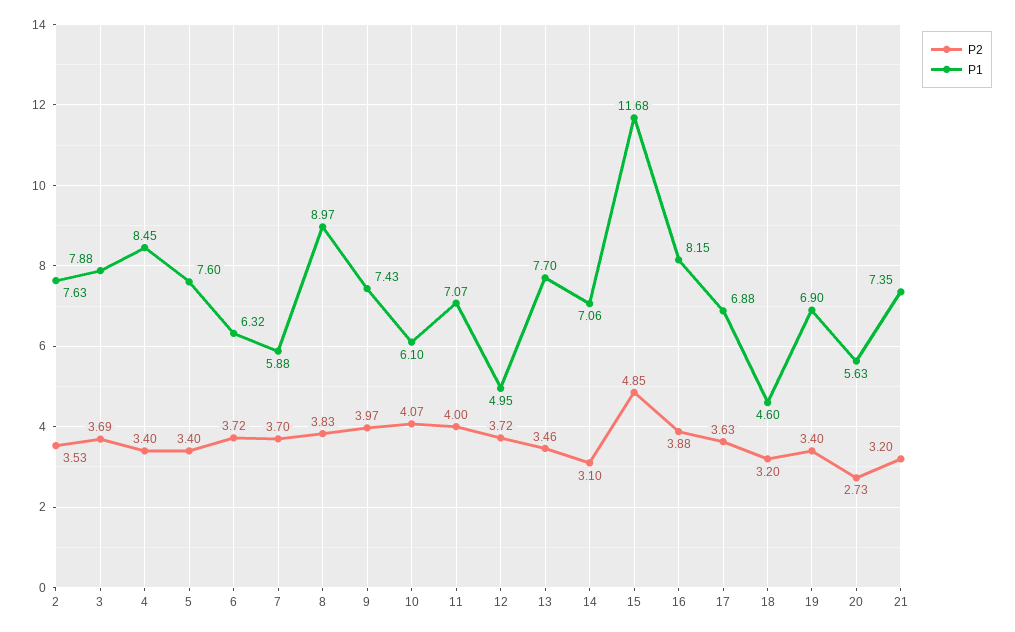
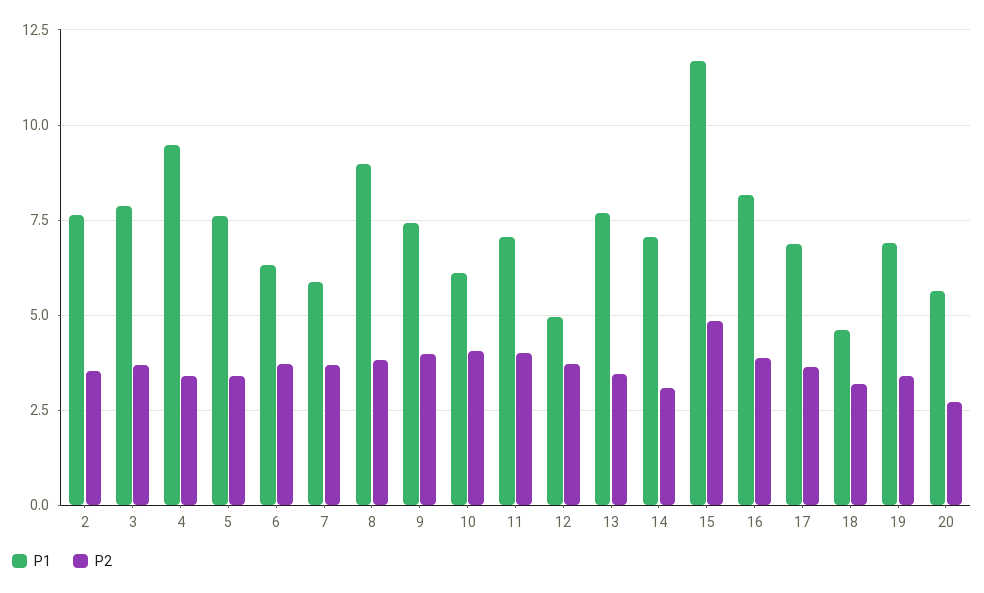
  {
    "P2": {
      "2": 3.53,
      "3": 3.69,
      "4": 3.4,
      "5": 3.4,
      "6": 3.72,
      "7": 3.7,
      "8": 3.83,
      "9": 3.97,
      "10": 4.07,
      "11": 4,
      "12": 3.72,
      "13": 3.46,
      "14": 3.1,
      "15": 4.85,
      "16": 3.88,
      "17": 3.63,
      "18": 3.2,
      "19": 3.4,
-     "20": 2.73,
+     "20": 2.73
-     "21": 3.2
    },
    "P1": {
      "2": 7.63,
      "3": 7.88,
-     "4": 8.45,
+     "4": 9.5,
      "5": 7.6,
      "6": 6.32,
      "7": 5.88,
      "8": 8.97,
      "9": 7.43,
      "10": 6.1,
      "11": 7.07,
      "12": 4.95,
      "13": 7.7,
      "14": 7.06,
      "15": 11.68,
      "16": 8.15,
      "17": 6.88,
      "18": 4.6,
      "19": 6.9,
-     "20": 5.63,
+     "20": 5.63
-     "21": 7.35
    }
  }

